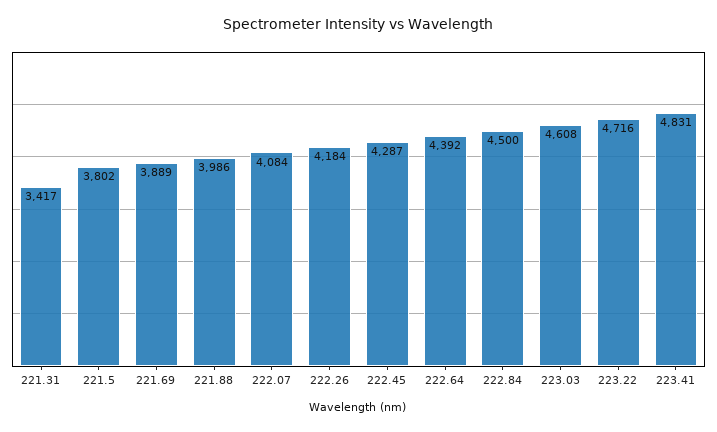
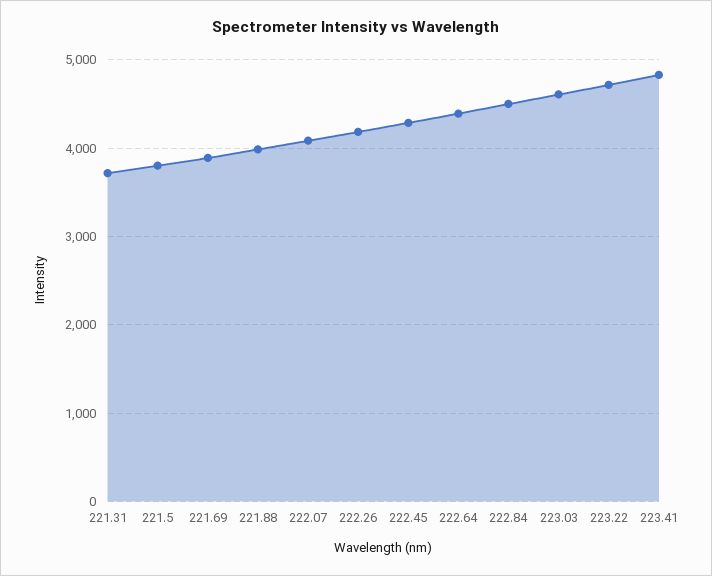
  {
-   "221.31": 3417,
+   "221.31": 3700,
    "221.5": 3802,
    "221.69": 3889,
    "221.88": 3986,
    "222.07": 4084,
    "222.26": 4184,
    "222.45": 4287,
    "222.64": 4392,
    "222.84": 4500,
    "223.03": 4608,
    "223.22": 4716,
    "223.41": 4831
  }

